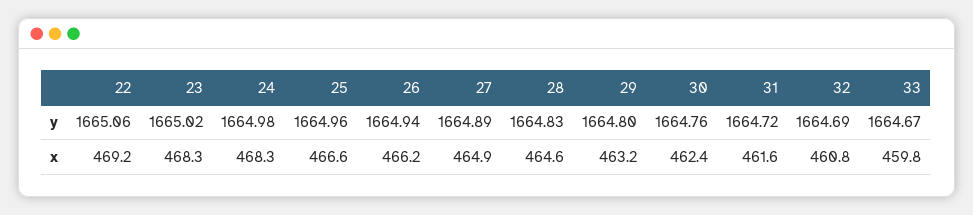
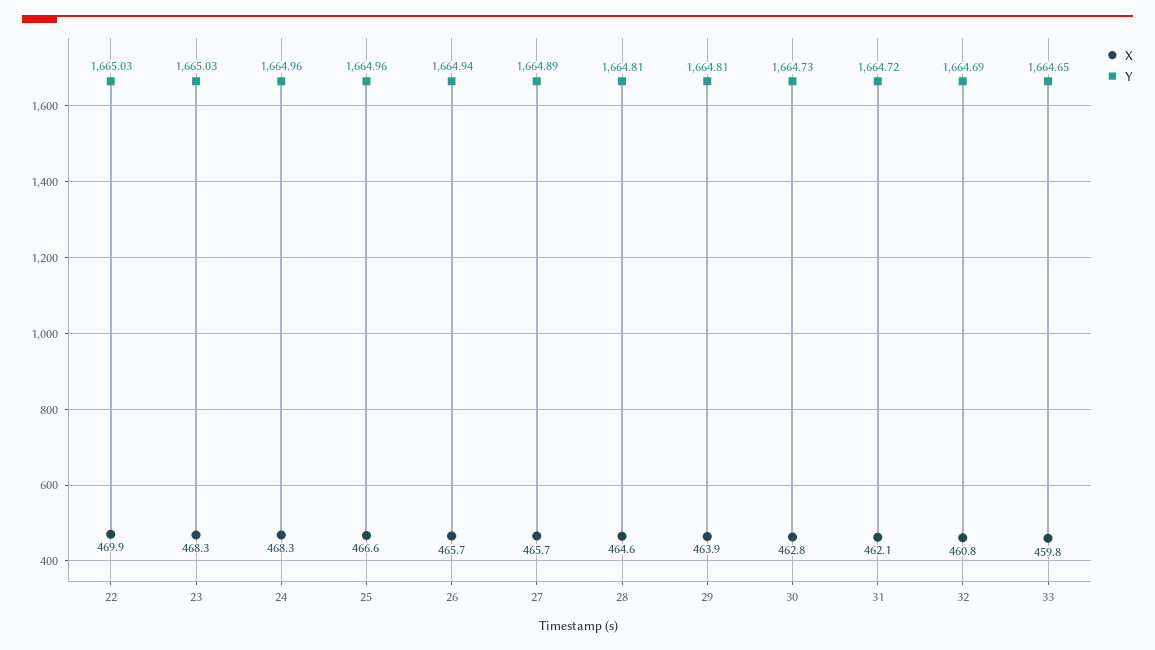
  {
    "y": {
-     "22": 1665.06,
+     "22": 1665.03,
-     "23": 1665.02,
+     "23": 1665.03,
-     "24": 1664.98,
+     "24": 1664.96,
      "25": 1664.96,
      "26": 1664.94,
      "27": 1664.89,
-     "28": 1664.83,
+     "28": 1664.81,
-     "29": 1664.8,
+     "29": 1664.81,
-     "30": 1664.76,
+     "30": 1664.73,
      "31": 1664.72,
      "32": 1664.69,
-     "33": 1664.67
+     "33": 1664.65
    },
    "x": {
-     "22": 469.2,
+     "22": 469.9,
      "23": 468.3,
      "24": 468.3,
      "25": 466.6,
-     "26": 466.2,
+     "26": 465.7,
-     "27": 464.9,
+     "27": 465.7,
      "28": 464.6,
-     "29": 463.2,
+     "29": 463.9,
-     "30": 462.4,
+     "30": 462.8,
-     "31": 461.6,
+     "31": 462.1,
      "32": 460.8,
      "33": 459.8
    }
  }

